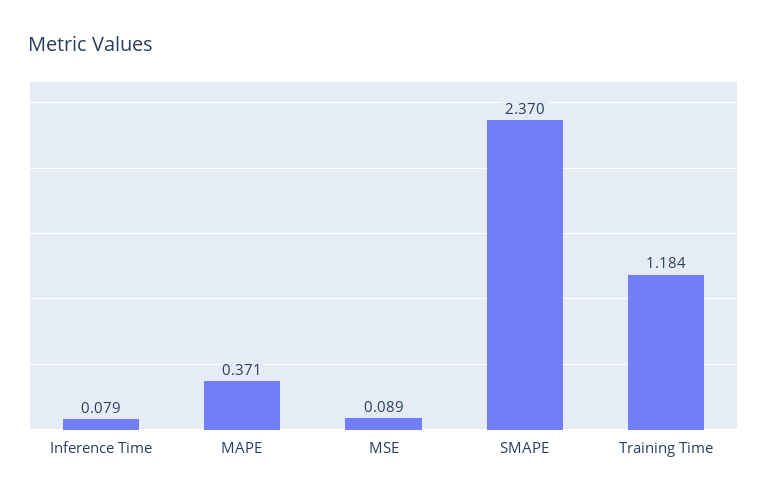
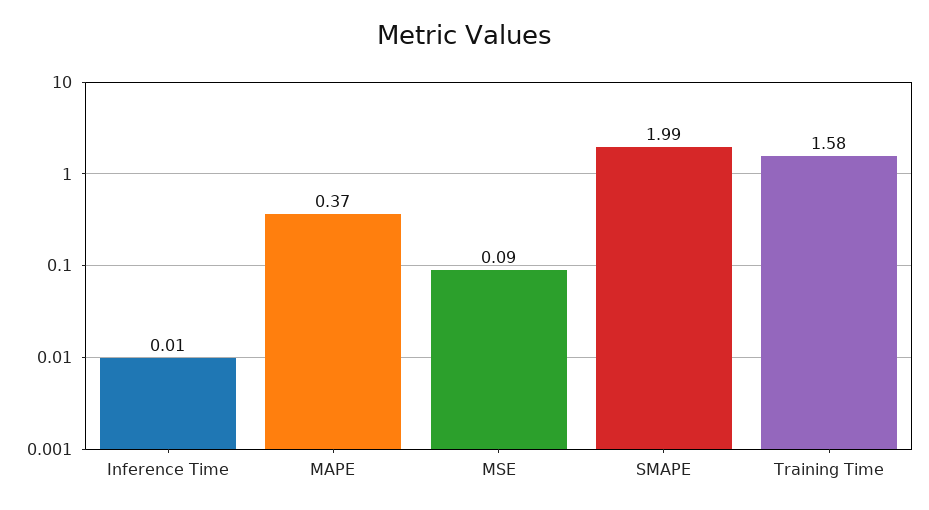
  {
-   "Inference Time": 0.079,
+   "Inference Time": 0.01,
    "MAPE": 0.371,
    "MSE": 0.089,
-   "SMAPE": 2.37,
+   "SMAPE": 1.99,
-   "Training Time": 1.184
+   "Training Time": 1.58
  }

